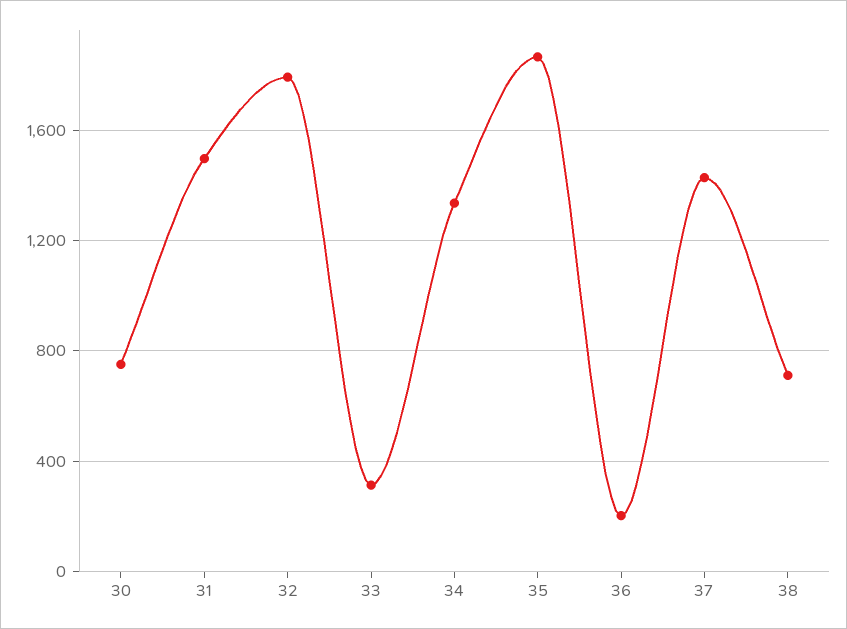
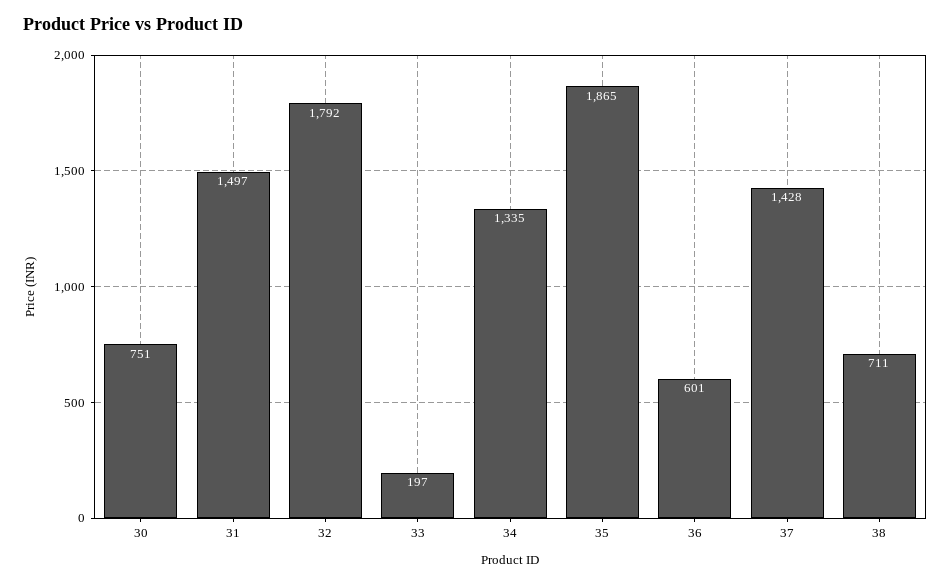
  {
    "30": 751,
    "31": 1497,
    "32": 1792,
-   "33": 300,
+   "33": 197,
    "34": 1335,
    "35": 1865,
-   "36": 200,
+   "36": 601,
    "37": 1428,
    "38": 711
  }

